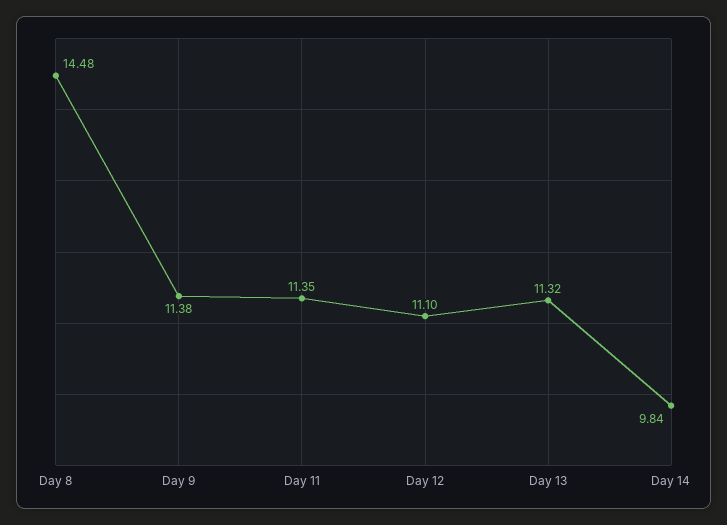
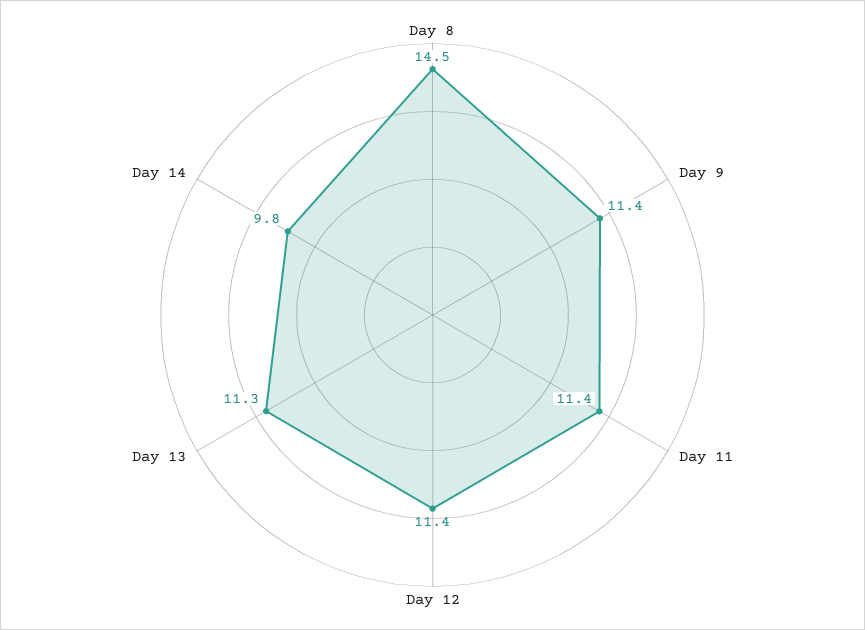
  {
    "Day 8": 14.48,
    "Day 9": 11.38,
    "Day 11": 11.35,
-   "Day 12": 11.1,
+   "Day 12": 11.4,
    "Day 13": 11.32,
    "Day 14": 9.84
  }

